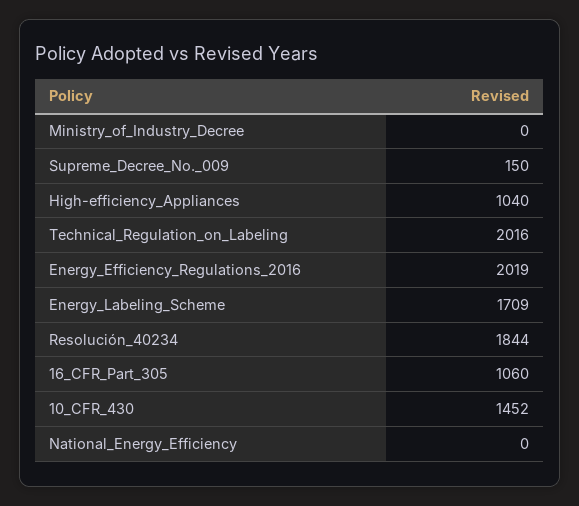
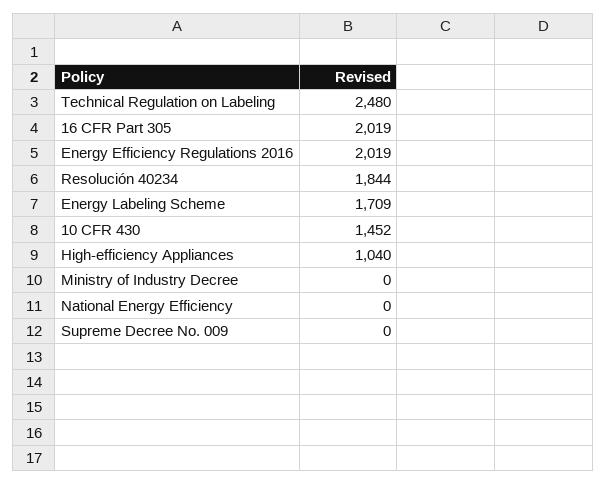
  {
    "Ministry_of_Industry_Decree": 0,
-   "Supreme_Decree_No._009": 150,
+   "Supreme_Decree_No._009": 0,
    "High-efficiency_Appliances": 1040,
-   "Technical_Regulation_on_Labeling": 2016,
+   "Technical_Regulation_on_Labeling": 2480,
    "Energy_Efficiency_Regulations_2016": 2019,
    "Energy_Labeling_Scheme": 1709,
    "Resolución_40234": 1844,
-   "16_CFR_Part_305": 1060,
+   "16_CFR_Part_305": 2019,
    "10_CFR_430": 1452,
    "National_Energy_Efficiency": 0
  }

